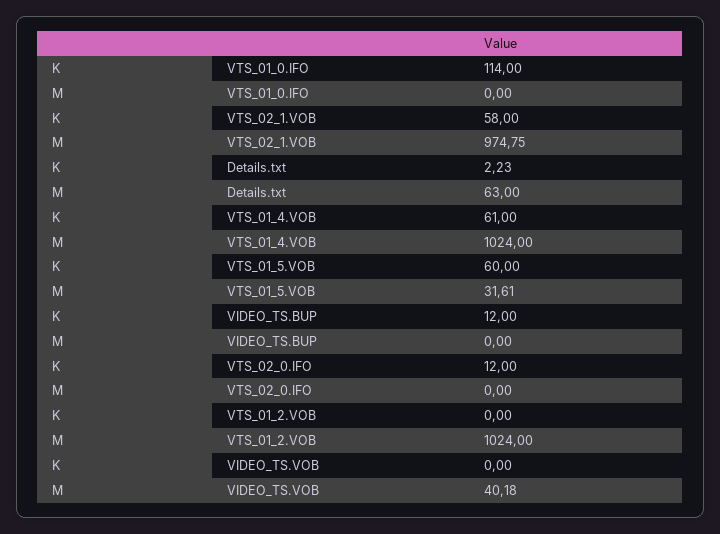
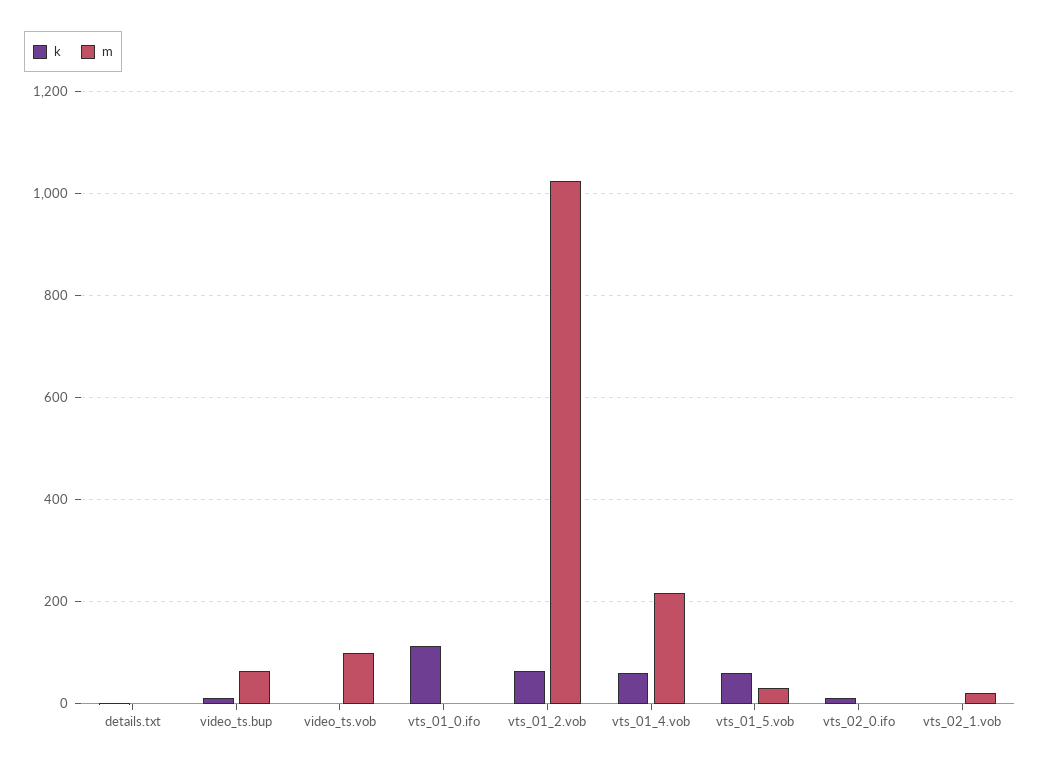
  {
    "K": {
      "VTS_01_0.IFO": 114,
-     "VTS_02_1.VOB": 58,
+     "VTS_02_1.VOB": 0,
      "Details.txt": 2.23,
      "VTS_01_4.VOB": 61,
      "VTS_01_5.VOB": 60,
      "VIDEO_TS.BUP": 12,
      "VTS_02_0.IFO": 12,
-     "VTS_01_2.VOB": 0,
+     "VTS_01_2.VOB": 60,
      "VIDEO_TS.VOB": 0
    },
    "M": {
      "VTS_01_0.IFO": 0,
-     "VTS_02_1.VOB": 974.75,
+     "VTS_02_1.VOB": 20,
-     "Details.txt": 63,
+     "Details.txt": 0,
-     "VTS_01_4.VOB": 1024,
+     "VTS_01_4.VOB": 220,
      "VTS_01_5.VOB": 31.61,
-     "VIDEO_TS.BUP": 0,
+     "VIDEO_TS.BUP": 60,
      "VTS_02_0.IFO": 0,
      "VTS_01_2.VOB": 1024,
-     "VIDEO_TS.VOB": 40.18
+     "VIDEO_TS.VOB": 100
    }
  }

